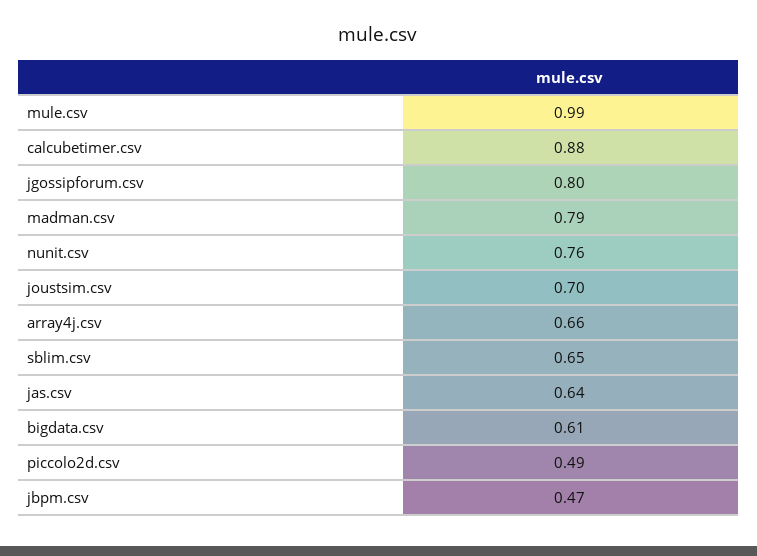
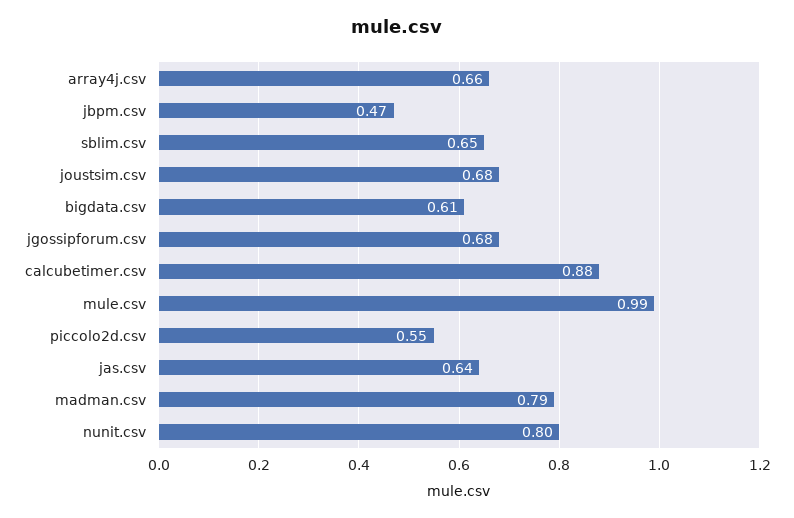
  {
    "mule.csv": 0.99,
    "calcubetimer.csv": 0.88,
-   "jgossipforum.csv": 0.8,
+   "jgossipforum.csv": 0.68,
    "madman.csv": 0.79,
-   "nunit.csv": 0.76,
+   "nunit.csv": 0.8,
-   "joustsim.csv": 0.7,
+   "joustsim.csv": 0.68,
    "array4j.csv": 0.66,
    "sblim.csv": 0.65,
    "jas.csv": 0.64,
    "bigdata.csv": 0.61,
-   "piccolo2d.csv": 0.49,
+   "piccolo2d.csv": 0.55,
    "jbpm.csv": 0.47
  }

